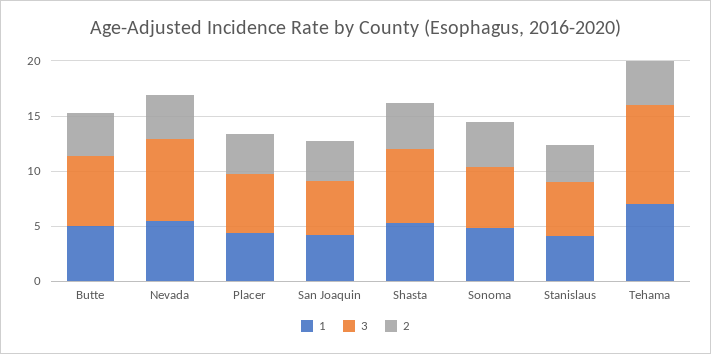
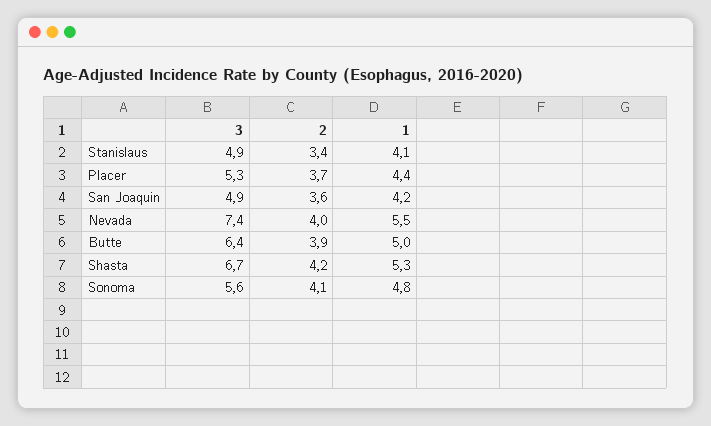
  {
    "1": {
      "Butte": 5,
      "Nevada": 5.5,
      "Placer": 4.4,
      "San Joaquin": 4.2,
      "Shasta": 5.3,
      "Sonoma": 4.8,
-     "Stanislaus": 4.1,
+     "Stanislaus": 4.1
-     "Tehama": 7
    },
    "3": {
      "Butte": 6.4,
      "Nevada": 7.4,
      "Placer": 5.3,
      "San Joaquin": 4.9,
      "Shasta": 6.7,
      "Sonoma": 5.6,
-     "Stanislaus": 4.9,
+     "Stanislaus": 4.9
-     "Tehama": 9
    },
    "2": {
      "Butte": 3.9,
      "Nevada": 4,
      "Placer": 3.7,
      "San Joaquin": 3.6,
      "Shasta": 4.2,
      "Sonoma": 4.1,
-     "Stanislaus": 3.4,
+     "Stanislaus": 3.4
-     "Tehama": 4
    }
  }

